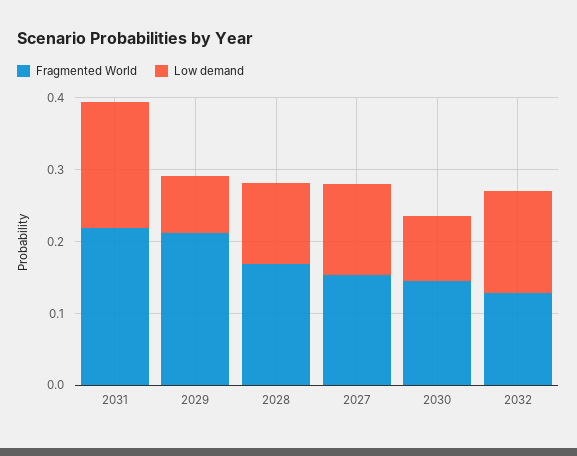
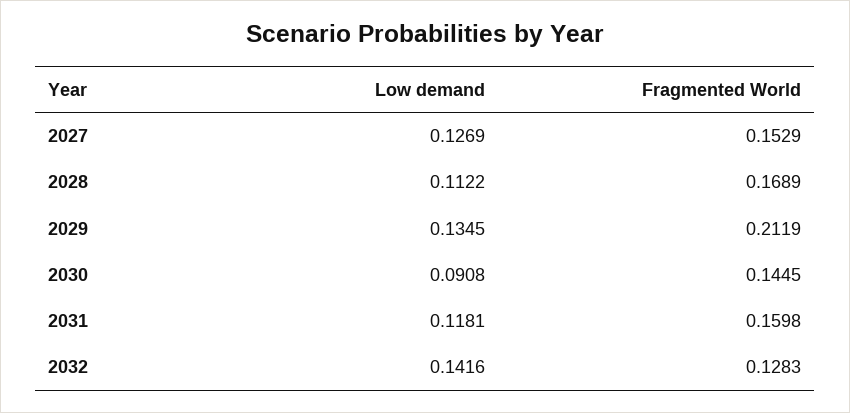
  {
    "Fragmented World": {
-     "2031": 0.22,
+     "2031": 0.1598,
      "2029": 0.2119,
      "2028": 0.1689,
      "2027": 0.1529,
      "2030": 0.1445,
      "2032": 0.1283
    },
    "Low demand": {
-     "2031": 0.18,
+     "2031": 0.1181,
-     "2029": 0.08,
+     "2029": 0.1345,
      "2028": 0.1122,
      "2027": 0.1269,
      "2030": 0.0908,
      "2032": 0.1416
    }
  }

